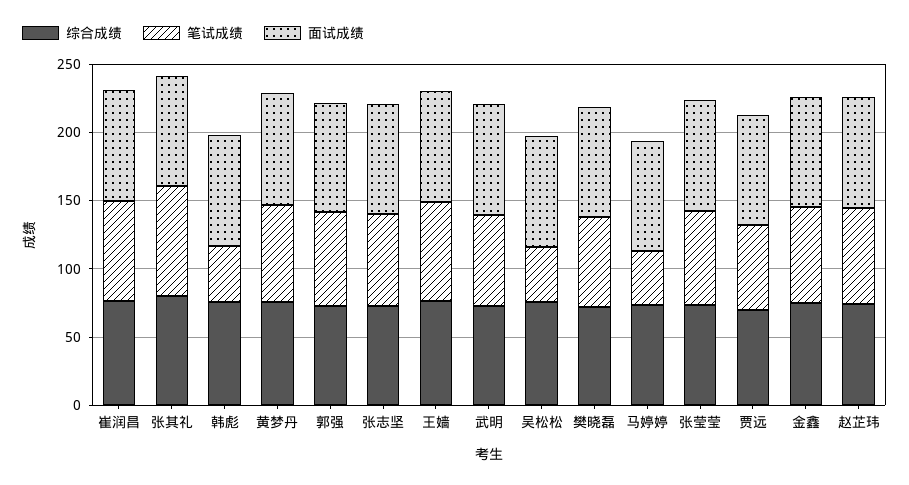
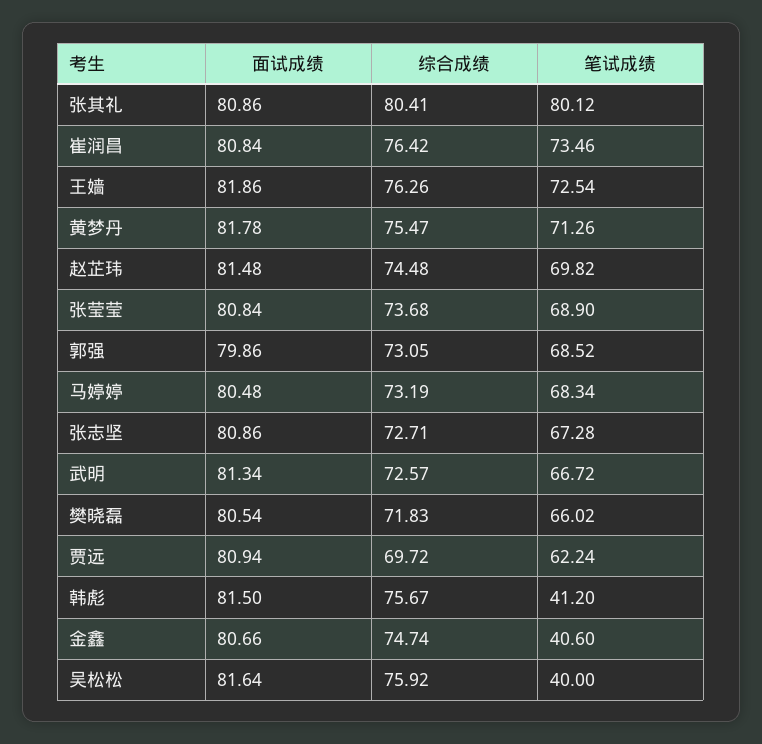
  {
    "综合成绩": {
      "崔润昌": 76.42,
      "张其礼": 80.41,
      "韩彪": 75.67,
      "黄梦丹": 75.47,
      "郭强": 73.05,
      "张志坚": 72.71,
      "王嫱": 76.26,
      "武明": 72.57,
      "吴松松": 75.92,
      "樊晓磊": 71.83,
      "马婷婷": 73.19,
      "张莹莹": 73.68,
      "贾远": 69.72,
      "金鑫": 74.74,
      "赵芷玮": 74.48
    },
    "笔试成绩": {
      "崔润昌": 73.46,
      "张其礼": 80.12,
      "韩彪": 41.2,
      "黄梦丹": 71.26,
      "郭强": 68.52,
      "张志坚": 67.28,
      "王嫱": 72.54,
      "武明": 66.72,
      "吴松松": 40,
      "樊晓磊": 66.02,
-     "马婷婷": 40,
+     "马婷婷": 68.34,
      "张莹莹": 68.9,
      "贾远": 62.24,
-     "金鑫": 70,
+     "金鑫": 40.6,
      "赵芷玮": 69.82
    },
    "面试成绩": {
      "崔润昌": 80.84,
      "张其礼": 80.86,
      "韩彪": 81.5,
      "黄梦丹": 81.78,
      "郭强": 79.86,
      "张志坚": 80.86,
      "王嫱": 81.86,
      "武明": 81.34,
      "吴松松": 81.64,
      "樊晓磊": 80.54,
      "马婷婷": 80.48,
      "张莹莹": 80.84,
      "贾远": 80.94,
      "金鑫": 80.66,
      "赵芷玮": 81.48
    }
  }

